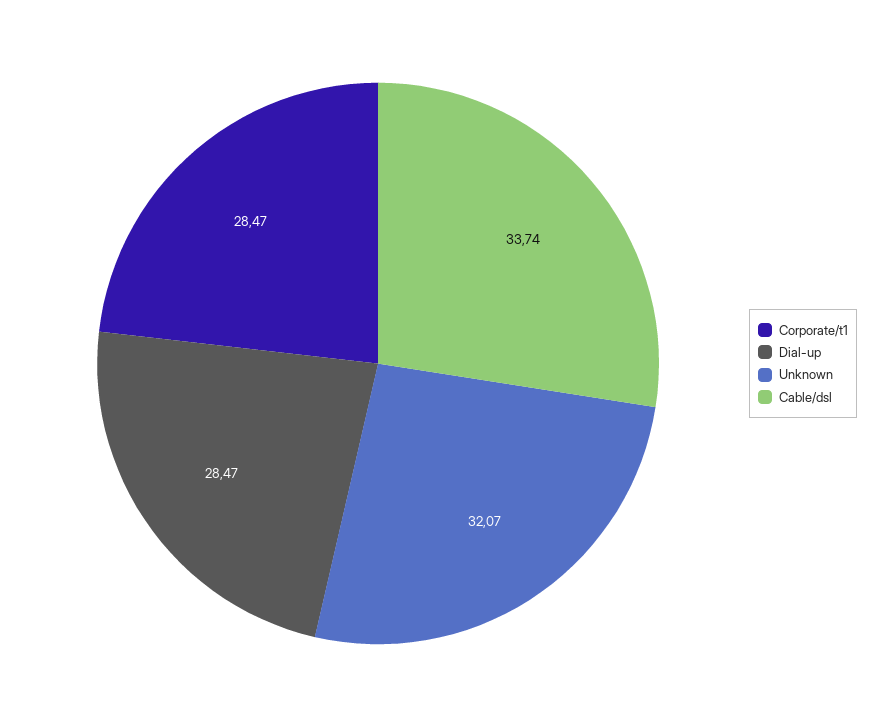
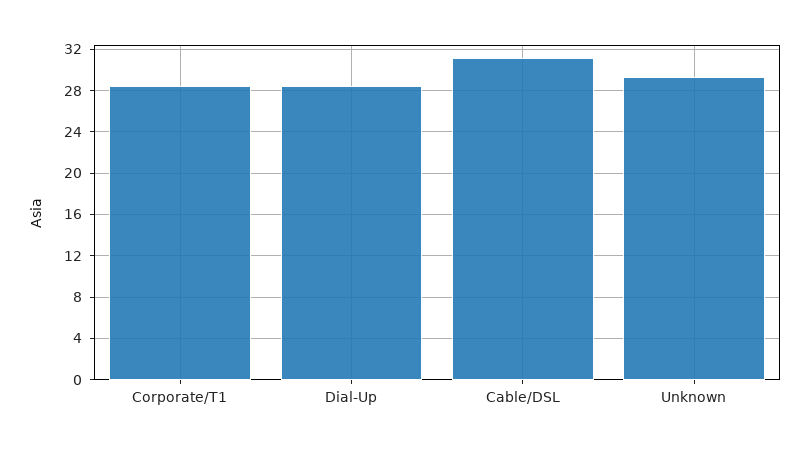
  {
    "Corporate/t1": 28.47,
    "Dial-up": 28.47,
-   "Unknown": 32.07,
+   "Unknown": 29,
-   "Cable/dsl": 33.74
+   "Cable/dsl": 31
  }

